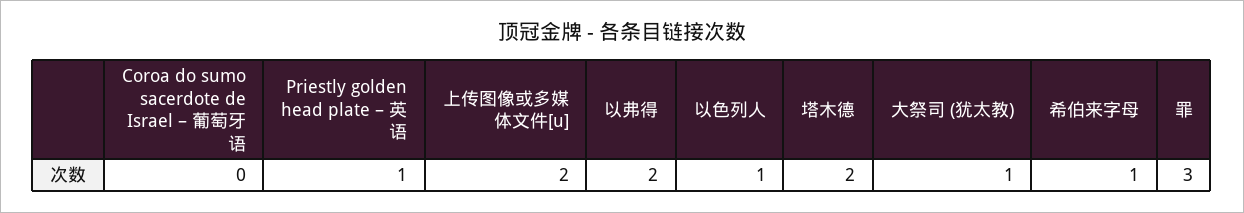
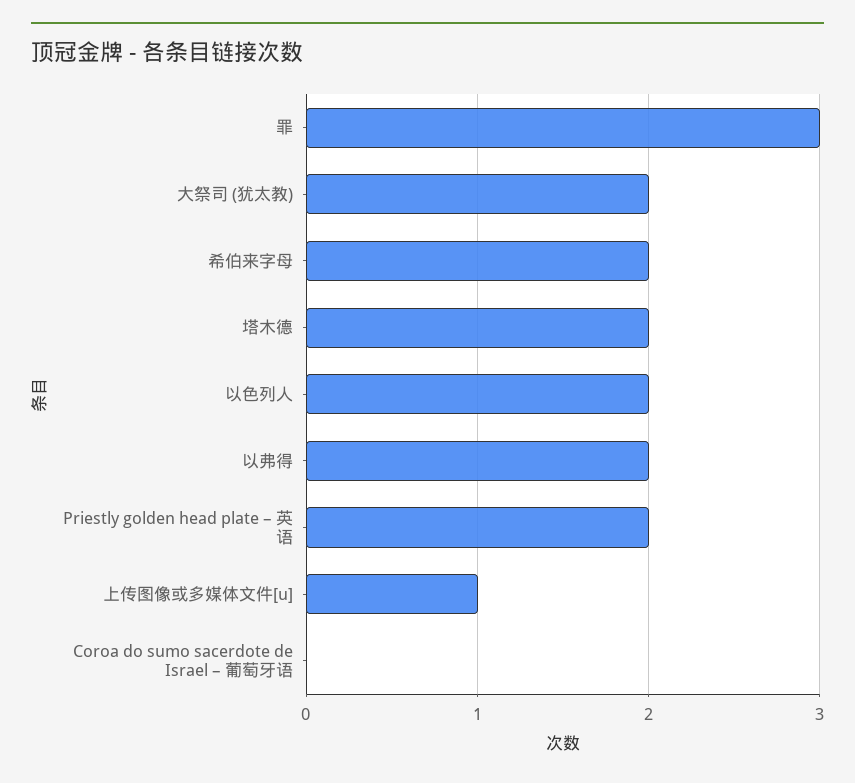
  {
    "Coroa do sumo sacerdote de Israel – 葡萄牙语": 0,
-   "Priestly golden head plate – 英语": 1,
+   "Priestly golden head plate – 英语": 2,
-   "上传图像或多媒体文件[u]": 2,
+   "上传图像或多媒体文件[u]": 1,
    "以弗得": 2,
-   "以色列人": 1,
+   "以色列人": 2,
    "塔木德": 2,
-   "大祭司 (犹太教)": 1,
+   "大祭司 (犹太教)": 2,
-   "希伯来字母": 1,
+   "希伯来字母": 2,
    "罪": 3
  }

